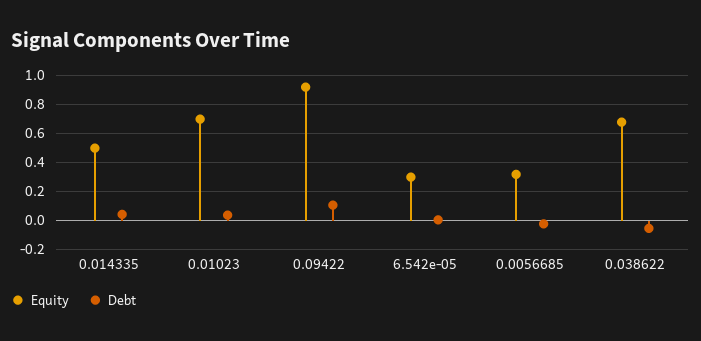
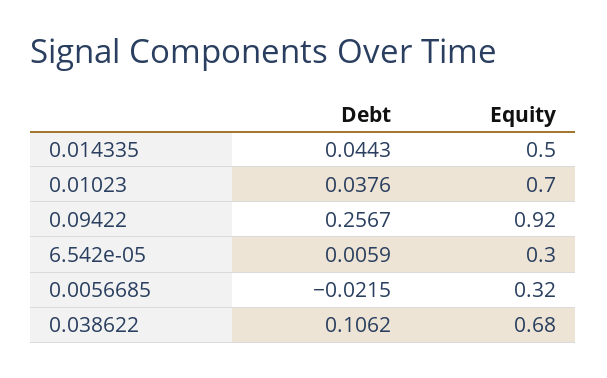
  {
    "Equity": {
      "0.014335": 0.5,
      "0.01023": 0.7,
      "0.09422": 0.92,
      "6.542e-05": 0.3,
      "0.0056685": 0.32,
      "0.038622": 0.68
    },
    "Debt": {
      "0.014335": 0.0443,
      "0.01023": 0.0376,
-     "0.09422": 0.1,
+     "0.09422": 0.2567,
      "6.542e-05": 0.0059,
      "0.0056685": -0.0215,
-     "0.038622": -0.05
+     "0.038622": 0.1062
    }
  }

